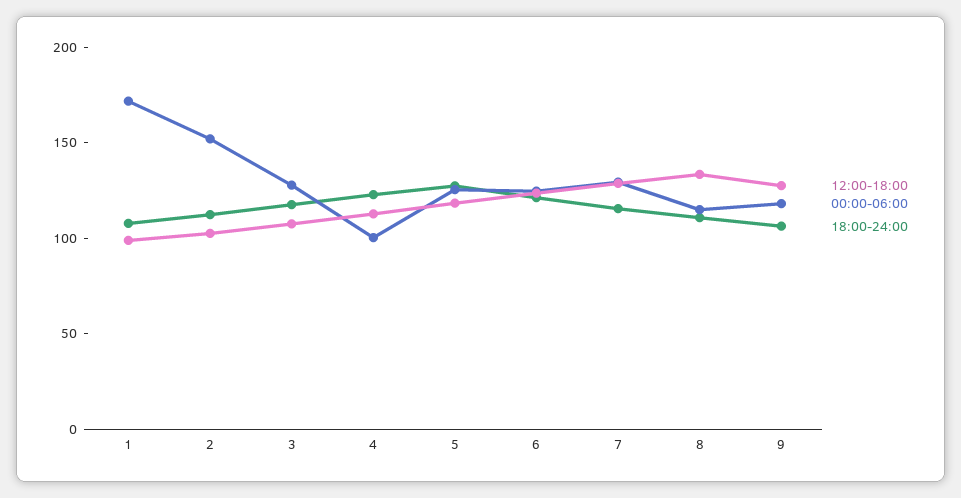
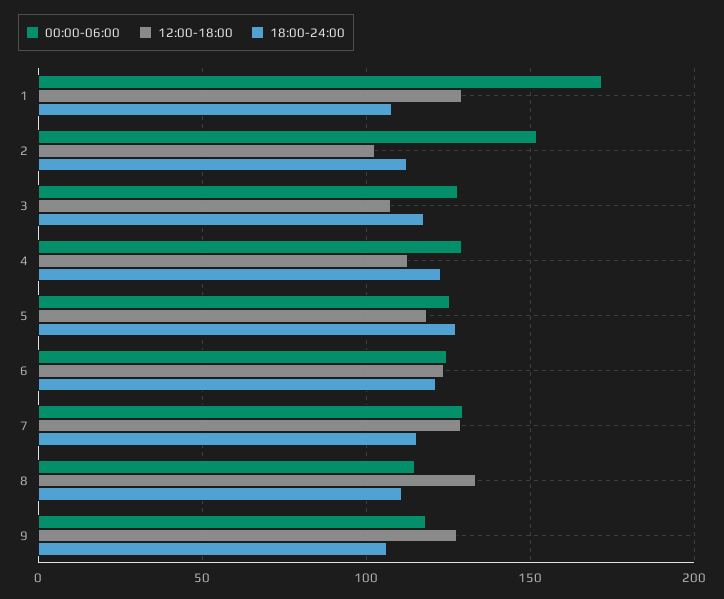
  {
    "12:00-18:00": {
-     "1": 100,
+     "1": 130,
      "2": 105,
      "3": 110,
      "4": 115,
      "5": 120,
      "6": 125,
      "7": 130,
      "8": 135,
      "9": 130
    },
    "00:00-06:00": {
      "1": 170,
      "2": 150,
      "3": 130,
-     "4": 100,
+     "4": 130,
      "5": 125,
      "6": 125,
      "7": 130,
      "8": 115,
      "9": 120
    },
    "18:00-24:00": {
      "1": 110,
      "2": 110,
      "3": 120,
      "4": 125,
      "5": 125,
      "6": 120,
      "7": 115,
      "8": 110,
      "9": 105
    }
  }

